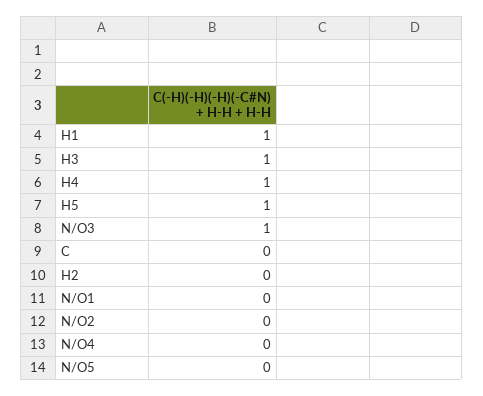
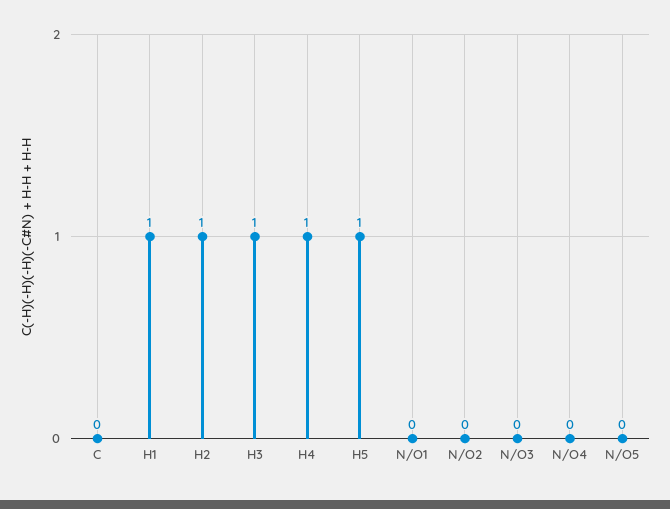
  {
    "H1": 1,
    "H3": 1,
    "H4": 1,
    "H5": 1,
-   "N/O3": 1,
+   "N/O3": 0,
    "C": 0,
-   "H2": 0,
+   "H2": 1,
    "N/O1": 0,
    "N/O2": 0,
    "N/O4": 0,
    "N/O5": 0
  }

